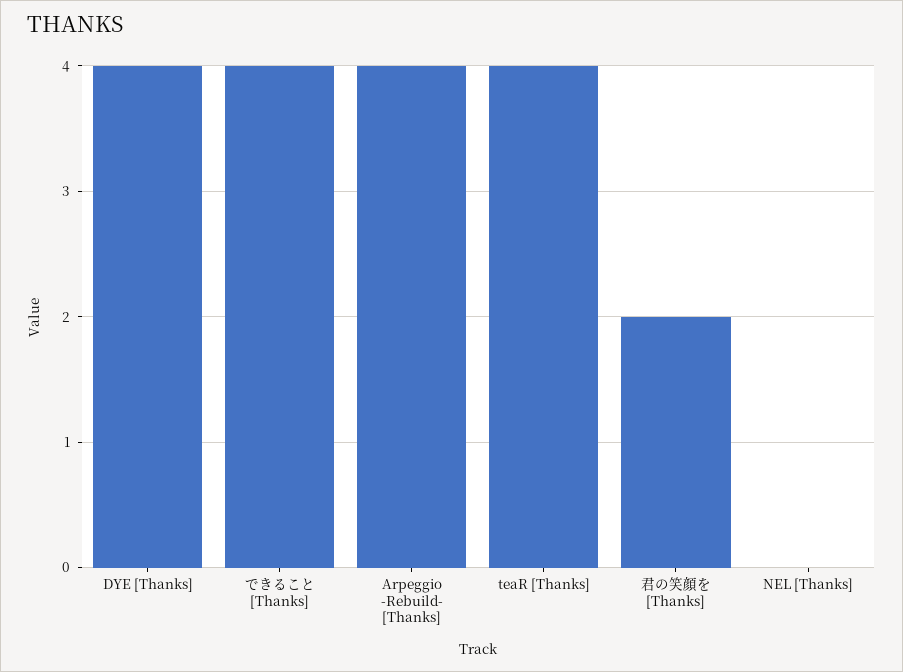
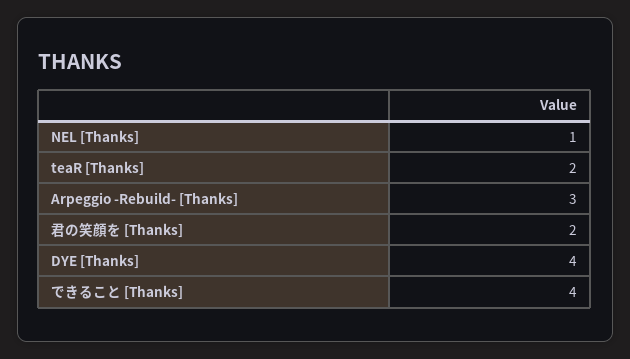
  {
    "DYE [Thanks]": 4,
    "できること [Thanks]": 4,
-   "Arpeggio -Rebuild- [Thanks]": 4,
+   "Arpeggio -Rebuild- [Thanks]": 3,
-   "teaR [Thanks]": 4,
+   "teaR [Thanks]": 2,
    "君の笑顔を [Thanks]": 2,
-   "NEL [Thanks]": 0
+   "NEL [Thanks]": 1
  }

